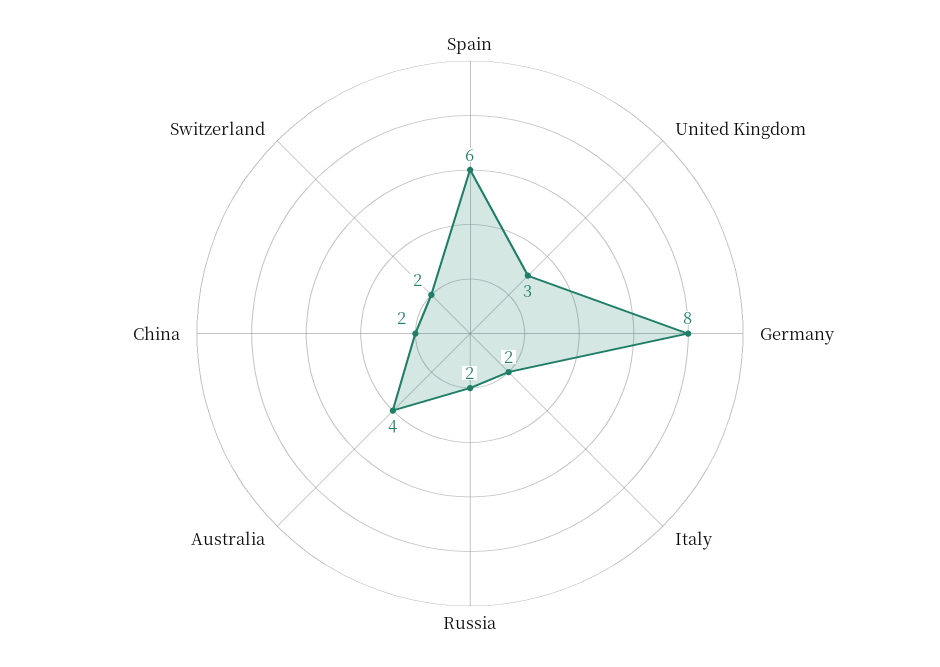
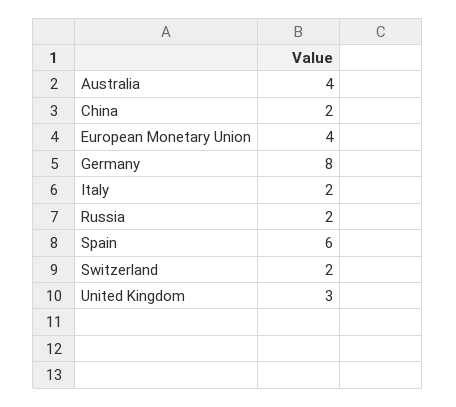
  {
    "Spain": 6,
    "United Kingdom": 3,
    "Germany": 8,
    "Italy": 2,
    "Russia": 2,
    "Australia": 4,
    "China": 2,
-   "Switzerland": 2
+   "Switzerland": 2,
+   "European Monetary Union": 4
  }

